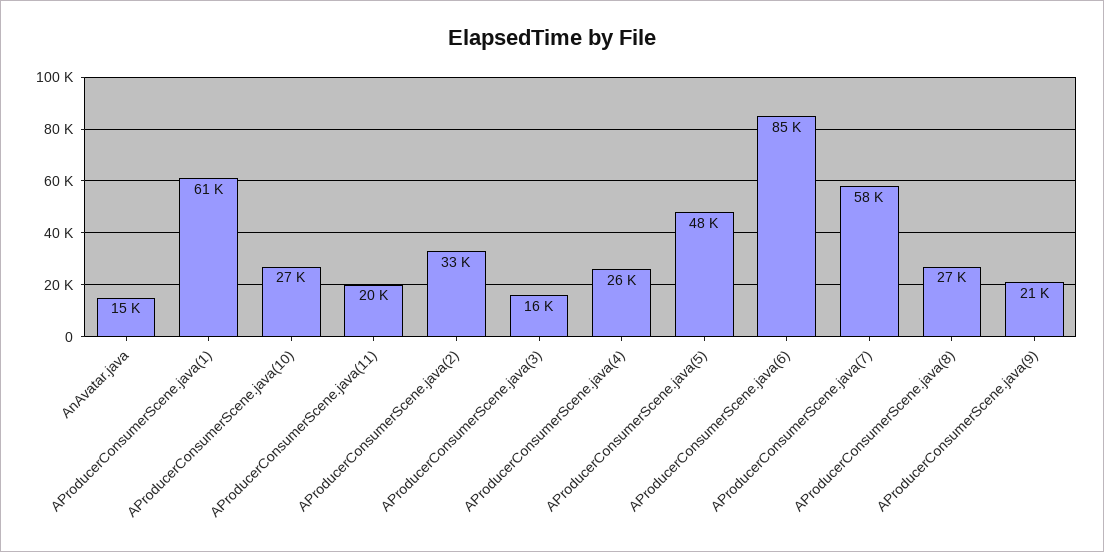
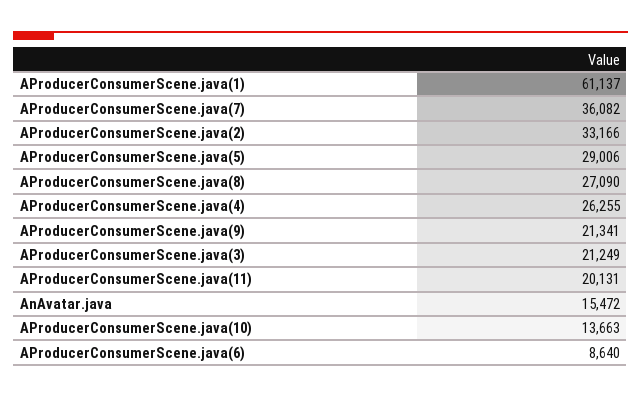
  {
    "AnAvatar.java": 15472,
    "AProducerConsumerScene.java(1)": 61137,
-   "AProducerConsumerScene.java(10)": 27000,
+   "AProducerConsumerScene.java(10)": 13663,
    "AProducerConsumerScene.java(11)": 20131,
    "AProducerConsumerScene.java(2)": 33166,
-   "AProducerConsumerScene.java(3)": 16000,
+   "AProducerConsumerScene.java(3)": 21249,
    "AProducerConsumerScene.java(4)": 26255,
-   "AProducerConsumerScene.java(5)": 48000,
+   "AProducerConsumerScene.java(5)": 29006,
-   "AProducerConsumerScene.java(6)": 85000,
+   "AProducerConsumerScene.java(6)": 8640,
-   "AProducerConsumerScene.java(7)": 58000,
+   "AProducerConsumerScene.java(7)": 36082,
    "AProducerConsumerScene.java(8)": 27090,
    "AProducerConsumerScene.java(9)": 21341
  }

